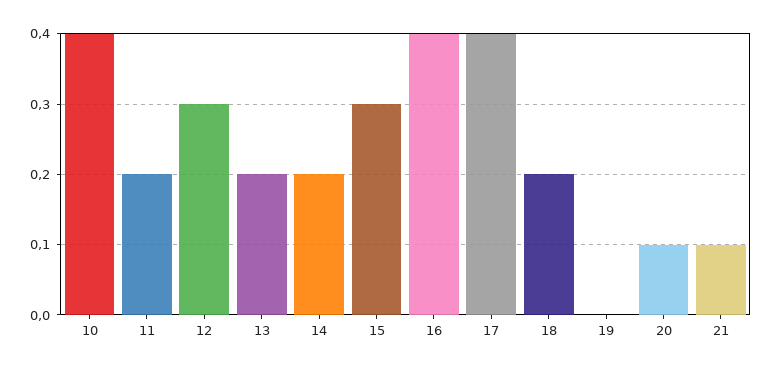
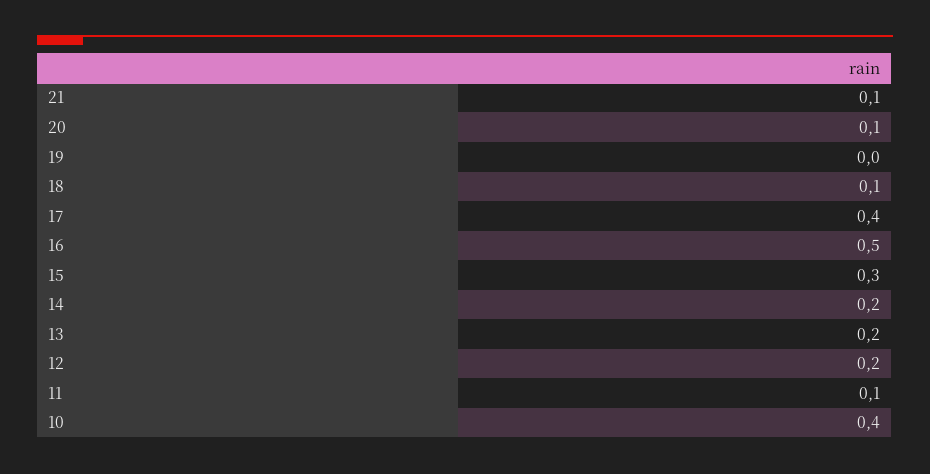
  {
    "10": 0.4,
-   "11": 0.2,
+   "11": 0.1,
-   "12": 0.3,
+   "12": 0.2,
    "13": 0.2,
    "14": 0.2,
    "15": 0.3,
-   "16": 0.4,
+   "16": 0.5,
    "17": 0.4,
-   "18": 0.2,
+   "18": 0.1,
    "19": 0,
    "20": 0.1,
    "21": 0.1
  }

